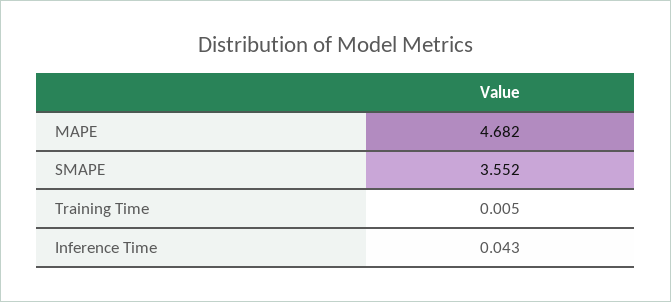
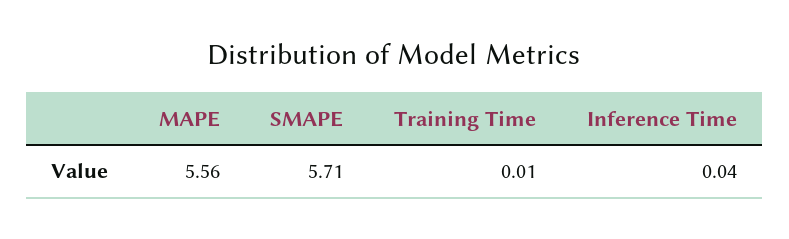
  {
-   "MAPE": 4.682,
+   "MAPE": 5.56,
-   "SMAPE": 3.552,
+   "SMAPE": 5.71,
    "Training Time": 0.005,
    "Inference Time": 0.043
  }

